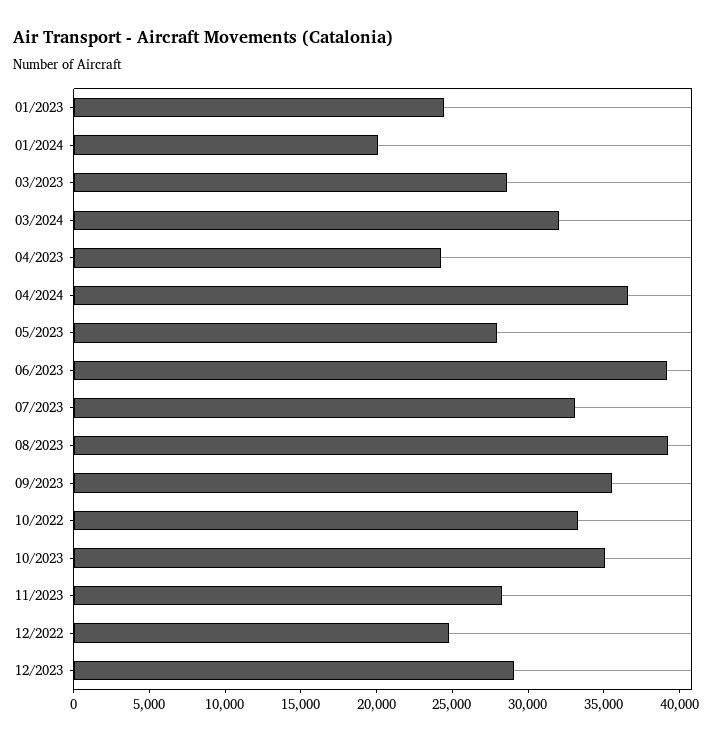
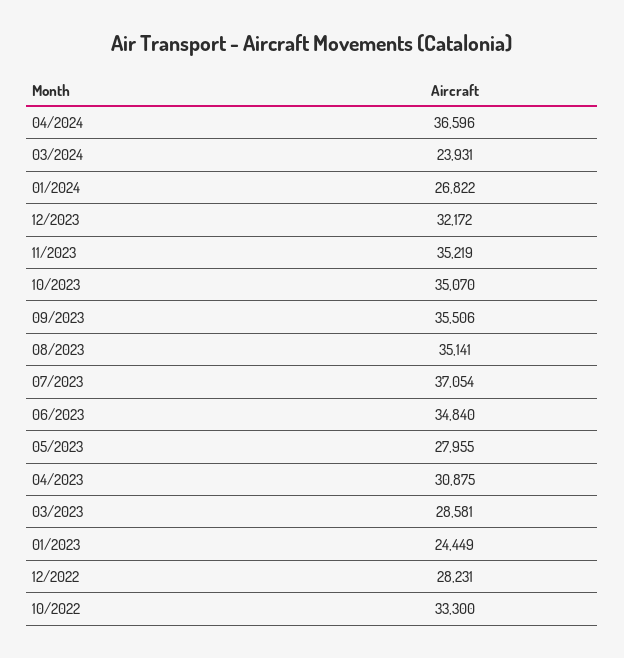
  {
    "01/2023": 24449,
-   "01/2024": 20000,
+   "01/2024": 26822,
    "03/2023": 28581,
-   "03/2024": 32000,
+   "03/2024": 23931,
-   "04/2023": 24000,
+   "04/2023": 30875,
    "04/2024": 36596,
    "05/2023": 27955,
-   "06/2023": 39000,
+   "06/2023": 34840,
-   "07/2023": 33000,
+   "07/2023": 37054,
-   "08/2023": 39000,
+   "08/2023": 35141,
    "09/2023": 35506,
    "10/2022": 33300,
    "10/2023": 35070,
-   "11/2023": 28000,
+   "11/2023": 35219,
-   "12/2022": 25000,
+   "12/2022": 28231,
-   "12/2023": 29000
+   "12/2023": 32172
  }

